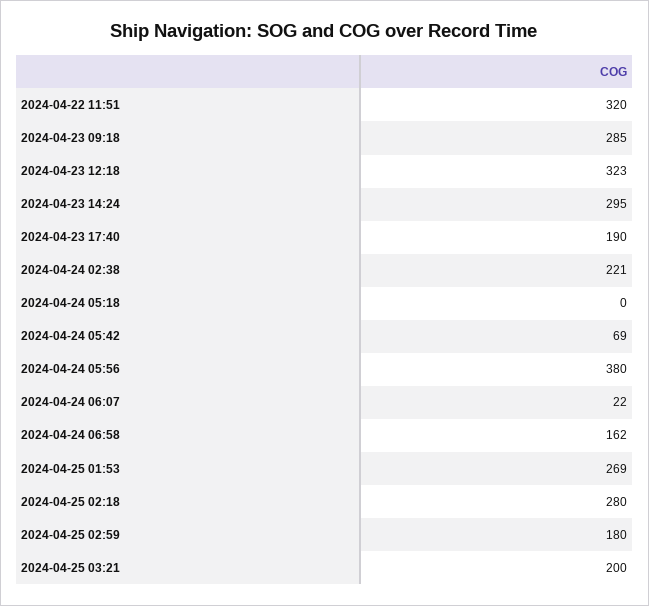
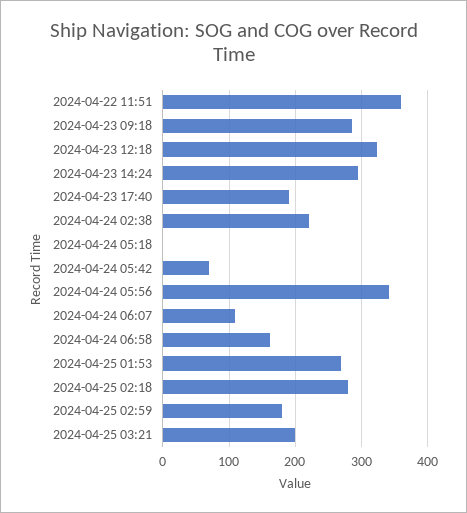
  {
-   "2024-04-22 11:51": 320,
+   "2024-04-22 11:51": 360,
    "2024-04-23 09:18": 285,
    "2024-04-23 12:18": 323,
    "2024-04-23 14:24": 295,
    "2024-04-23 17:40": 190,
    "2024-04-24 02:38": 221,
    "2024-04-24 05:18": 0,
    "2024-04-24 05:42": 69,
-   "2024-04-24 05:56": 380,
+   "2024-04-24 05:56": 340,
-   "2024-04-24 06:07": 22,
+   "2024-04-24 06:07": 110,
    "2024-04-24 06:58": 162,
    "2024-04-25 01:53": 269,
    "2024-04-25 02:18": 280,
    "2024-04-25 02:59": 180,
    "2024-04-25 03:21": 200
  }

